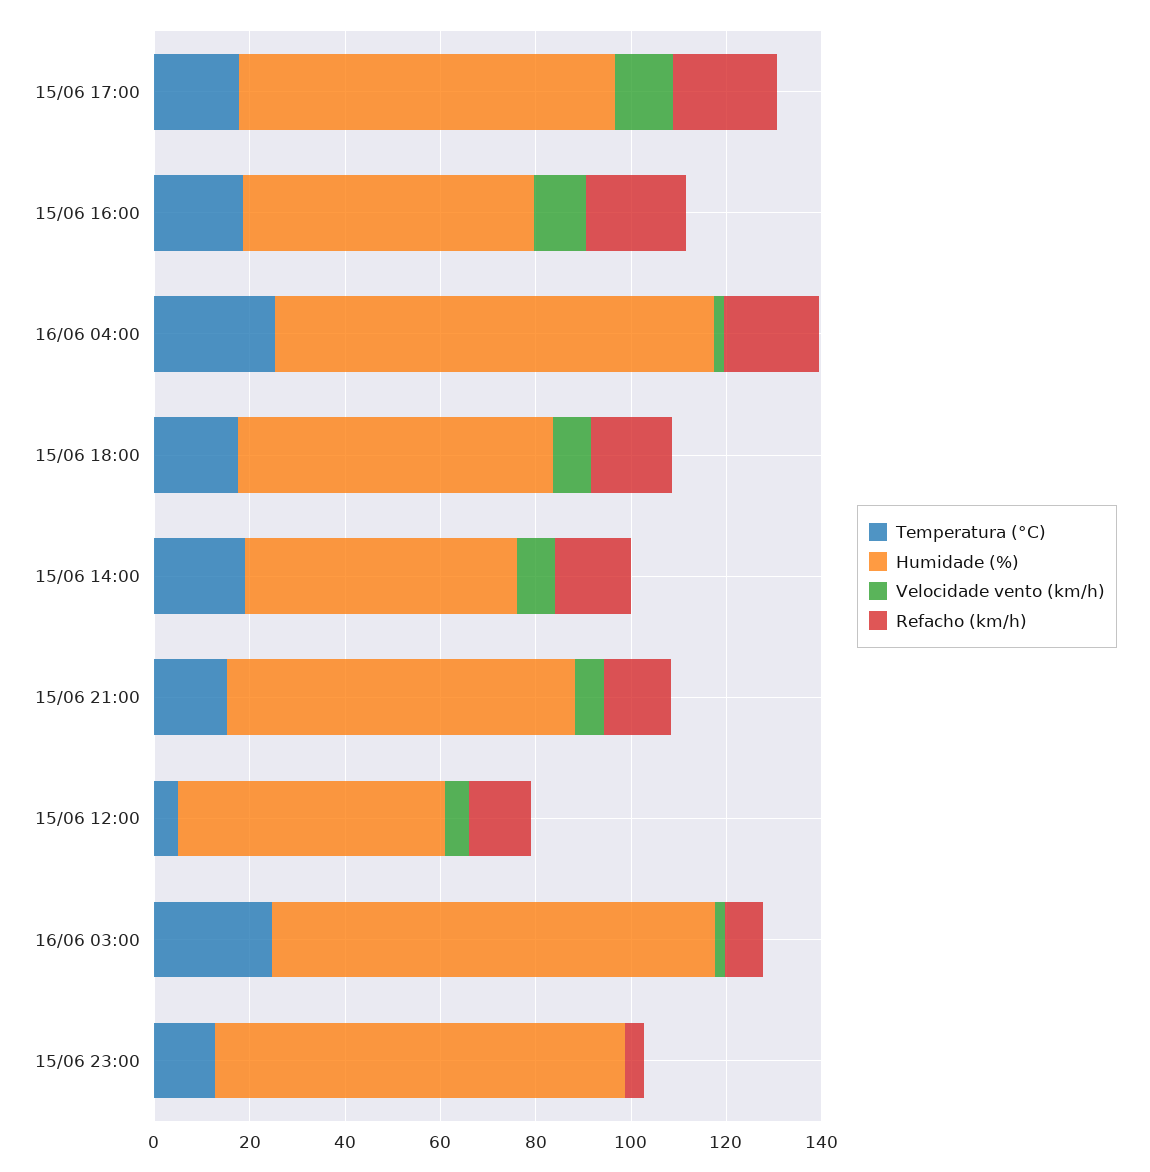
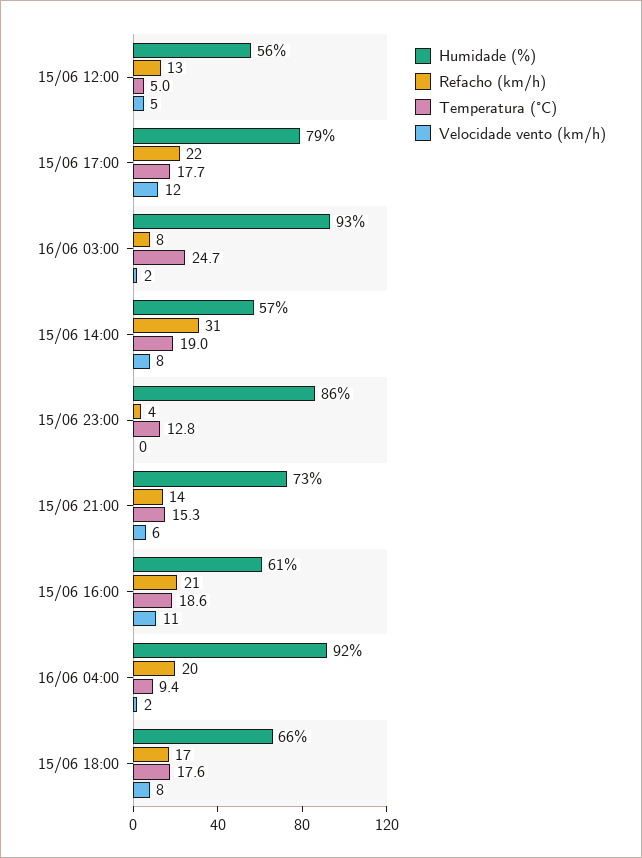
  {
    "Temperatura (°C)": {
      "15/06 17:00": 17.7,
      "15/06 16:00": 18.6,
-     "16/06 04:00": 25,
+     "16/06 04:00": 9.4,
      "15/06 18:00": 17.6,
      "15/06 14:00": 19,
      "15/06 21:00": 15.3,
      "15/06 12:00": 5,
      "16/06 03:00": 24.7,
      "15/06 23:00": 12.8
    },
    "Humidade (%)": {
      "15/06 17:00": 79,
      "15/06 16:00": 61,
      "16/06 04:00": 92,
      "15/06 18:00": 66,
      "15/06 14:00": 57,
      "15/06 21:00": 73,
      "15/06 12:00": 56,
      "16/06 03:00": 93,
      "15/06 23:00": 86
    },
    "Velocidade vento (km/h)": {
      "15/06 17:00": 12,
      "15/06 16:00": 11,
      "16/06 04:00": 2,
      "15/06 18:00": 8,
      "15/06 14:00": 8,
      "15/06 21:00": 6,
      "15/06 12:00": 5,
      "16/06 03:00": 2,
      "15/06 23:00": 0
    },
    "Refacho (km/h)": {
      "15/06 17:00": 22,
      "15/06 16:00": 21,
      "16/06 04:00": 20,
      "15/06 18:00": 17,
-     "15/06 14:00": 15,
+     "15/06 14:00": 31,
      "15/06 21:00": 14,
      "15/06 12:00": 13,
      "16/06 03:00": 8,
      "15/06 23:00": 4
    }
  }

